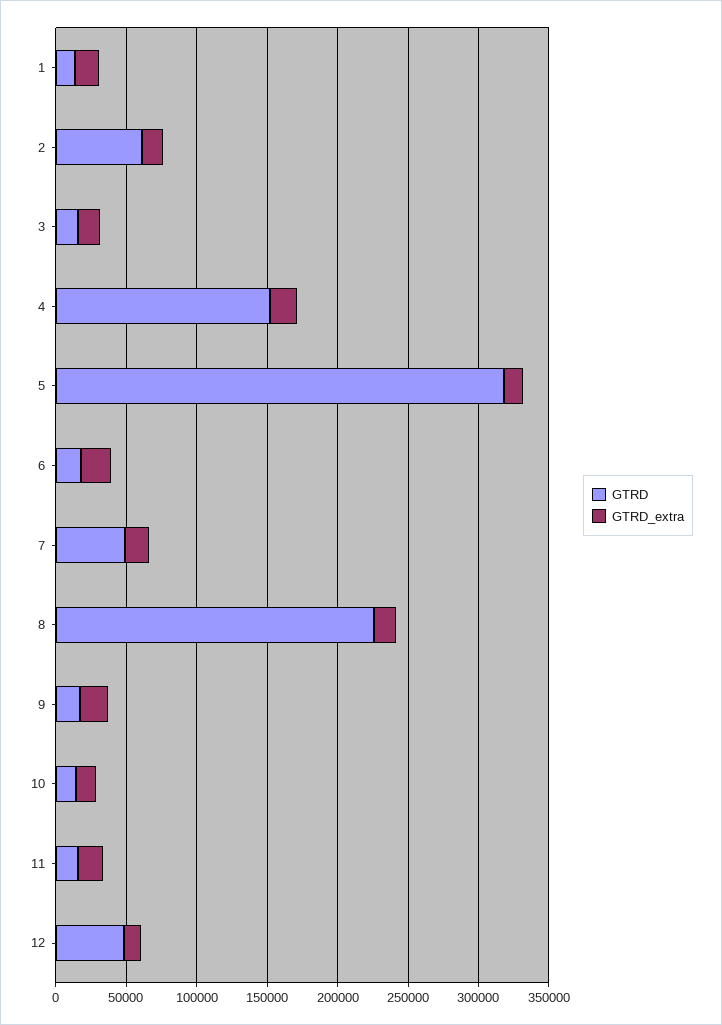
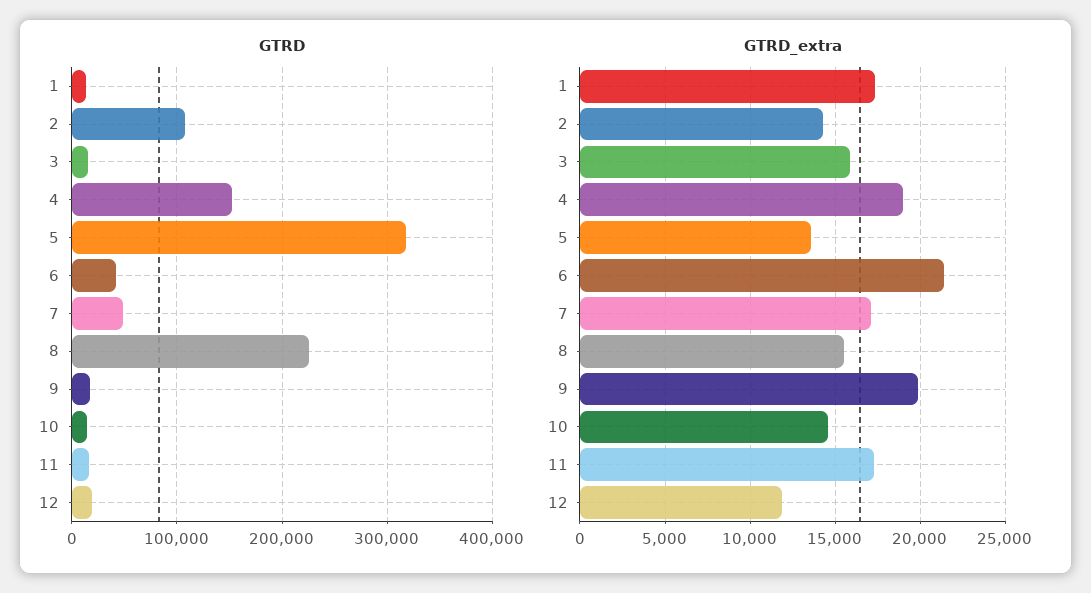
  {
    "GTRD": {
      "1": 10000,
-     "2": 60000,
+     "2": 110000,
      "3": 20000,
      "4": 150000,
      "5": 320000,
-     "6": 20000,
+     "6": 40000,
      "7": 50000,
      "8": 230000,
      "9": 20000,
      "10": 10000,
      "11": 20000,
-     "12": 50000
+     "12": 20000
    },
    "GTRD_extra": {
      "1": 17500,
      "2": 14500,
      "3": 16000,
      "4": 19000,
      "5": 13500,
      "6": 21500,
      "7": 17000,
      "8": 15500,
      "9": 20000,
      "10": 14500,
      "11": 17500,
      "12": 12000
    }
  }

